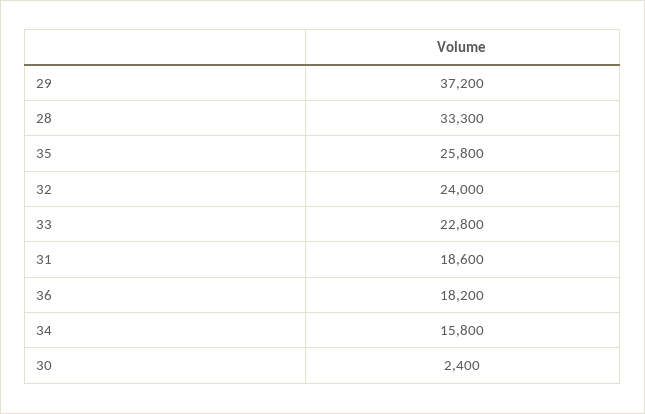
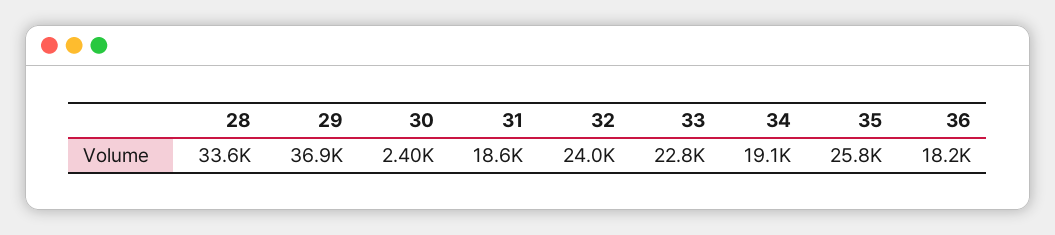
  {
-   "29": 37200,
+   "29": 36900,
-   "28": 33300,
+   "28": 33600,
    "35": 25800,
    "32": 24000,
    "33": 22800,
    "31": 18600,
    "36": 18200,
-   "34": 15800,
+   "34": 19100,
    "30": 2400
  }

